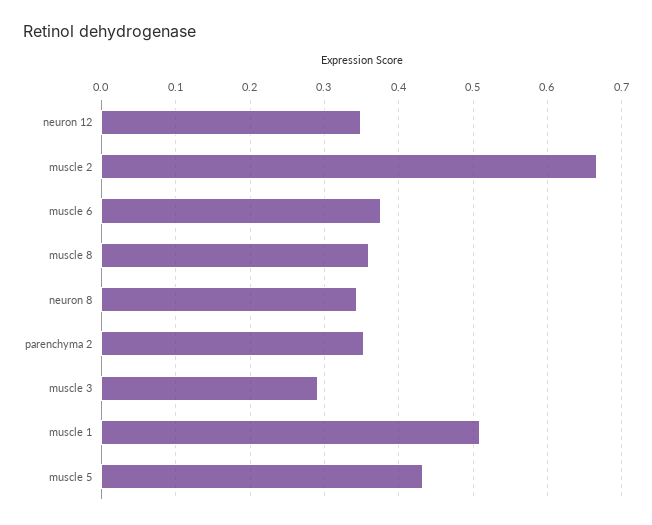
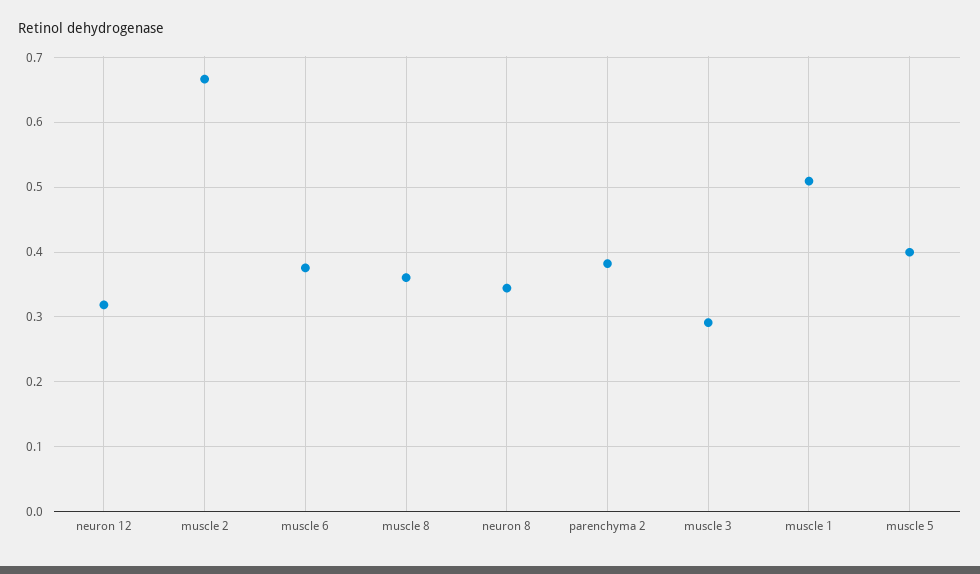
  {
-   "neuron 12": 0.35,
+   "neuron 12": 0.32,
    "muscle 2": 0.67,
    "muscle 6": 0.38,
    "muscle 8": 0.36,
    "neuron 8": 0.34,
-   "parenchyma 2": 0.35,
+   "parenchyma 2": 0.38,
    "muscle 3": 0.29,
    "muscle 1": 0.51,
-   "muscle 5": 0.43
+   "muscle 5": 0.4
  }

